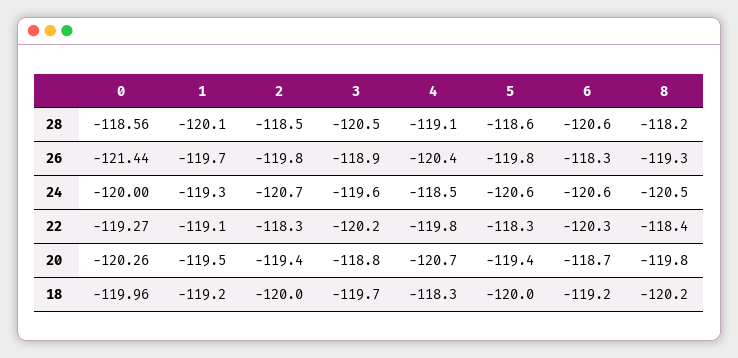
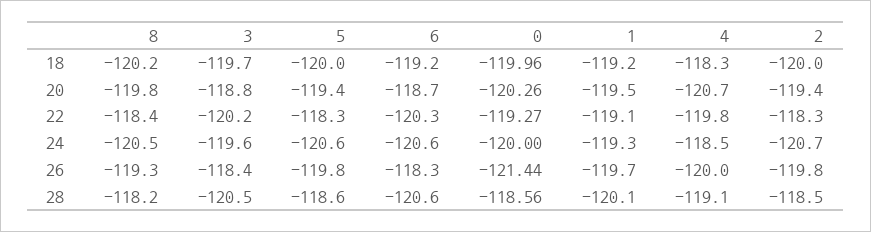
  {
    "0": {
      "28": -118.56,
      "26": -121.44,
      "24": -120,
      "22": -119.27,
      "20": -120.26,
      "18": -119.96
    },
    "1": {
      "28": -120.1,
      "26": -119.7,
      "24": -119.3,
      "22": -119.1,
      "20": -119.5,
      "18": -119.2
    },
    "2": {
      "28": -118.5,
      "26": -119.8,
      "24": -120.7,
      "22": -118.3,
      "20": -119.4,
      "18": -120
    },
    "3": {
      "28": -120.5,
-     "26": -118.9,
+     "26": -118.4,
      "24": -119.6,
      "22": -120.2,
      "20": -118.8,
      "18": -119.7
    },
    "4": {
      "28": -119.1,
-     "26": -120.4,
+     "26": -120,
      "24": -118.5,
      "22": -119.8,
      "20": -120.7,
      "18": -118.3
    },
    "5": {
      "28": -118.6,
      "26": -119.8,
      "24": -120.6,
      "22": -118.3,
      "20": -119.4,
      "18": -120
    },
    "6": {
      "28": -120.6,
      "26": -118.3,
      "24": -120.6,
      "22": -120.3,
      "20": -118.7,
      "18": -119.2
    },
    "8": {
      "28": -118.2,
      "26": -119.3,
      "24": -120.5,
      "22": -118.4,
      "20": -119.8,
      "18": -120.2
    }
  }

